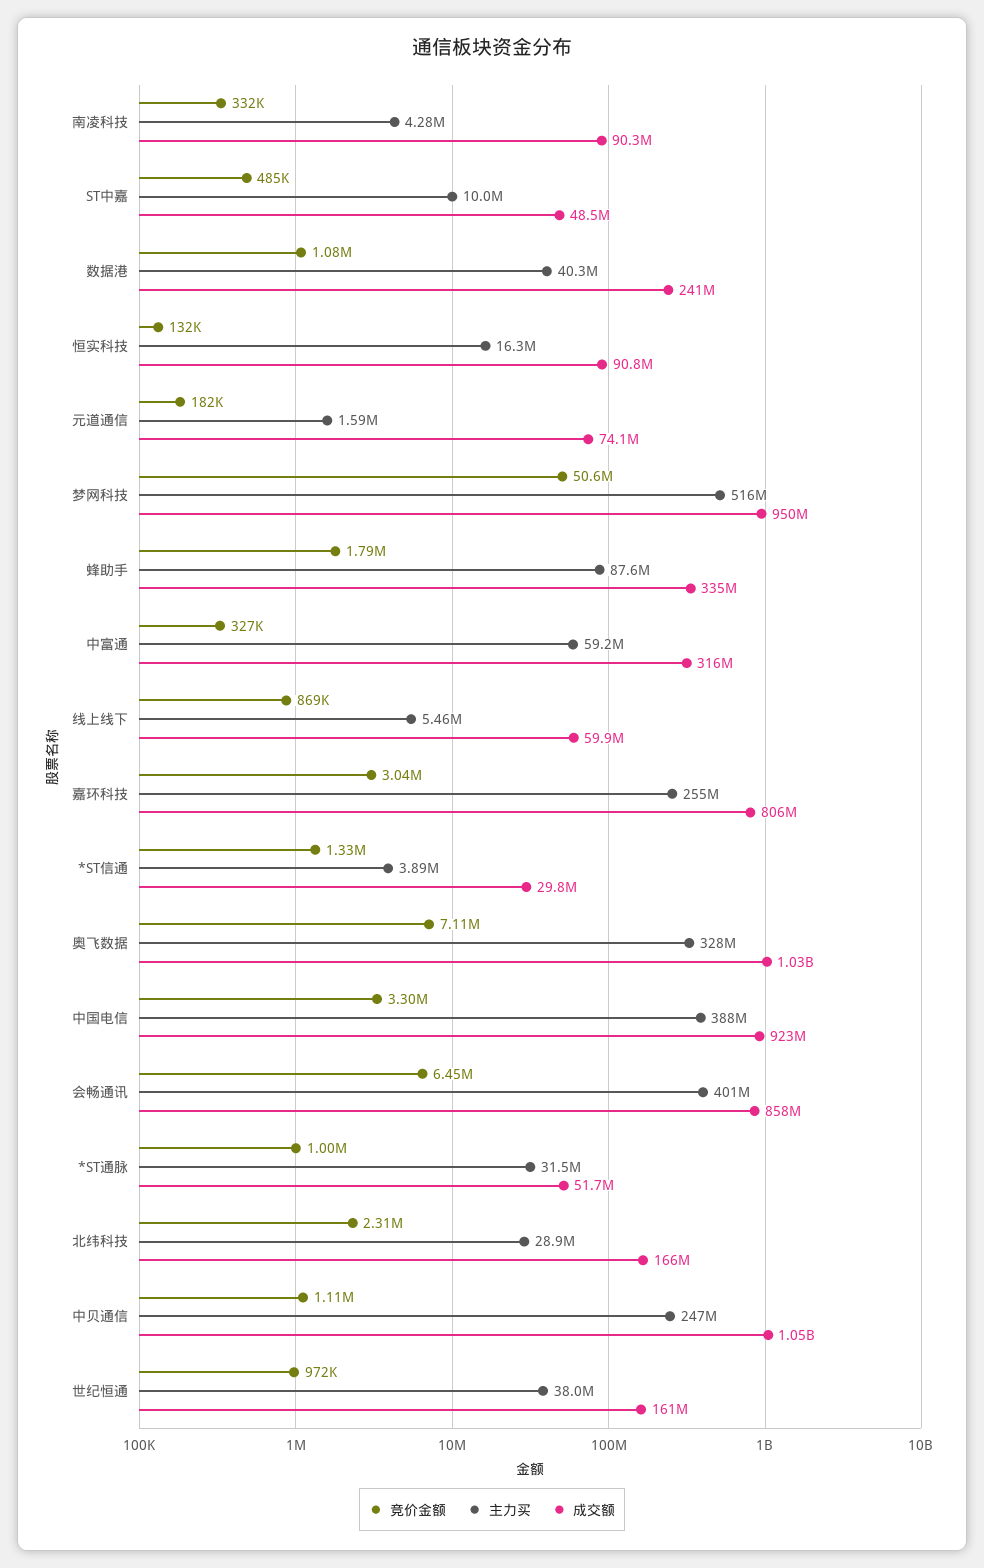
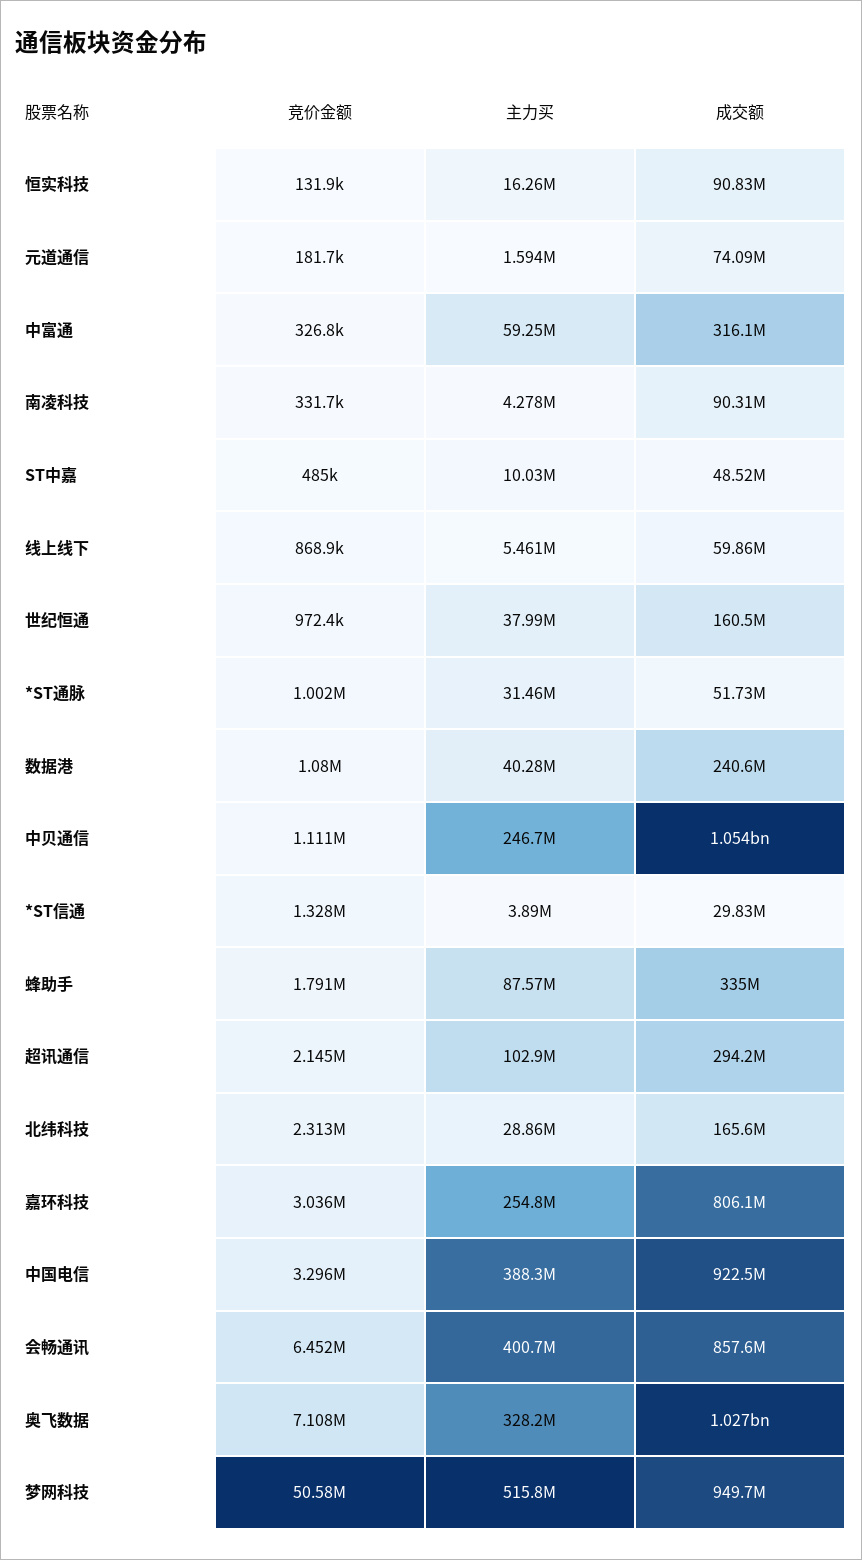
  {
    "竞价金额": {
      "南凌科技": 331700,
      "ST中嘉": 485000,
      "数据港": 1080000,
      "恒实科技": 131900,
      "元道通信": 181700,
      "梦网科技": 50580000,
      "蜂助手": 1791000,
      "中富通": 326800,
      "线上线下": 868900,
      "嘉环科技": 3036000,
      "*ST信通": 1328000,
      "奥飞数据": 7108000,
      "中国电信": 3296000,
      "会畅通讯": 6452000,
      "*ST通脉": 1002000,
      "北纬科技": 2313000,
      "中贝通信": 1111000,
-     "世纪恒通": 972400
+     "世纪恒通": 972400,
+     "超讯通信": 2145000
    },
    "主力买": {
      "南凌科技": 4278000,
      "ST中嘉": 10030000,
      "数据港": 40280000,
      "恒实科技": 16260000,
      "元道通信": 1594000,
      "梦网科技": 515800000,
      "蜂助手": 87570000,
      "中富通": 59250000,
      "线上线下": 5461000,
      "嘉环科技": 254800000,
      "*ST信通": 3890000,
      "奥飞数据": 328200000,
      "中国电信": 388300000,
      "会畅通讯": 400700000,
      "*ST通脉": 31460000,
      "北纬科技": 28860000,
      "中贝通信": 246700000,
-     "世纪恒通": 37990000
+     "世纪恒通": 37990000,
+     "超讯通信": 102900000
    },
    "成交额": {
      "南凌科技": 90310000,
      "ST中嘉": 48520000,
      "数据港": 240600000,
      "恒实科技": 90830000,
      "元道通信": 74090000,
      "梦网科技": 949700000,
      "蜂助手": 335000000,
      "中富通": 316100000,
      "线上线下": 59860000,
      "嘉环科技": 806100000,
      "*ST信通": 29830000,
      "奥飞数据": 1027000000,
      "中国电信": 922500000,
      "会畅通讯": 857600000,
      "*ST通脉": 51730000,
      "北纬科技": 165600000,
      "中贝通信": 1054000000,
-     "世纪恒通": 160500000
+     "世纪恒通": 160500000,
+     "超讯通信": 294200000
    }
  }

